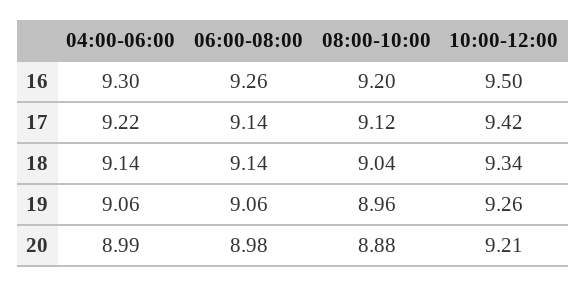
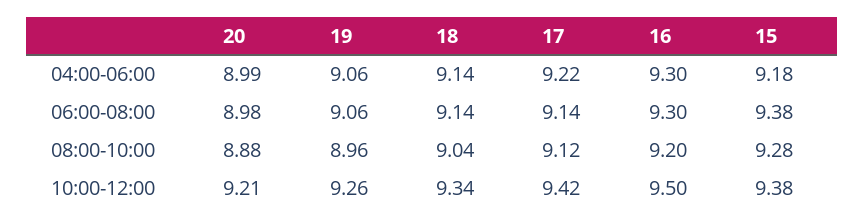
  {
    "04:00-06:00": {
      "16": 9.3,
      "17": 9.22,
      "18": 9.14,
      "19": 9.06,
-     "20": 8.99
+     "20": 8.99,
+     "15": 9.18
    },
    "06:00-08:00": {
-     "16": 9.26,
+     "16": 9.3,
      "17": 9.14,
      "18": 9.14,
      "19": 9.06,
-     "20": 8.98
+     "20": 8.98,
+     "15": 9.38
    },
    "08:00-10:00": {
      "16": 9.2,
      "17": 9.12,
      "18": 9.04,
      "19": 8.96,
-     "20": 8.88
+     "20": 8.88,
+     "15": 9.28
    },
    "10:00-12:00": {
      "16": 9.5,
      "17": 9.42,
      "18": 9.34,
      "19": 9.26,
-     "20": 9.21
+     "20": 9.21,
+     "15": 9.38
    }
  }

